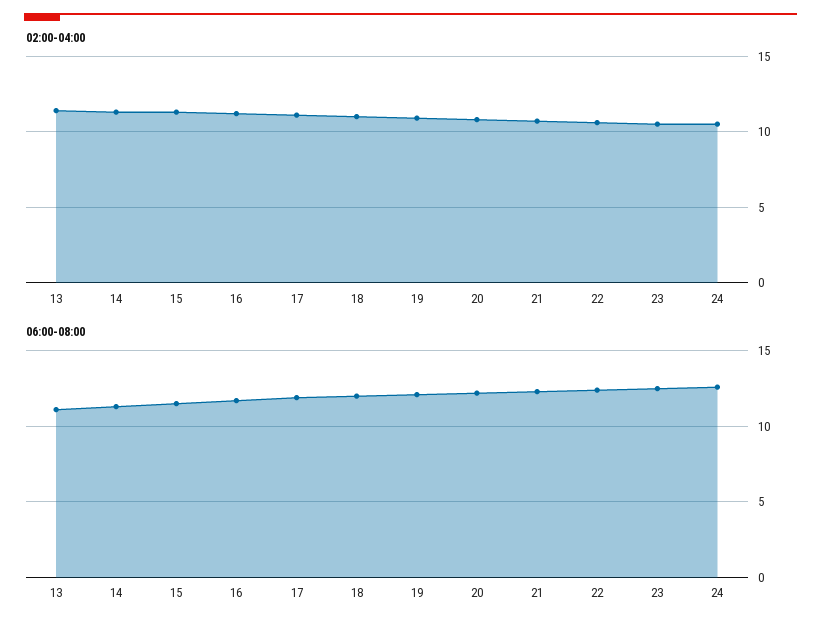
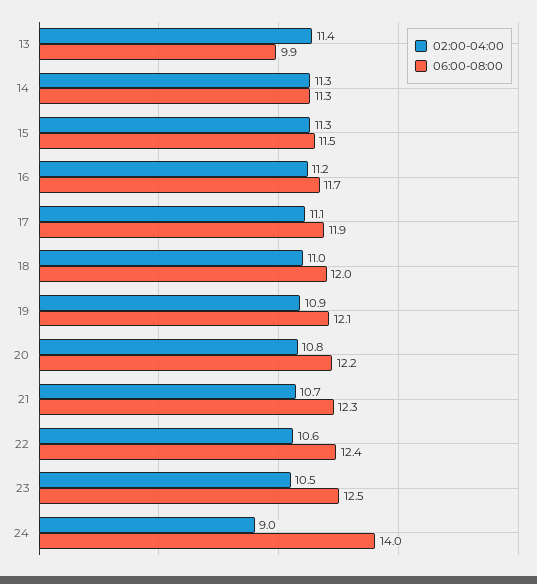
  {
    "02:00-04:00": {
      "13": 11.4,
      "14": 11.3,
      "15": 11.3,
      "16": 11.2,
      "17": 11.1,
      "18": 11,
      "19": 10.9,
      "20": 10.8,
      "21": 10.7,
      "22": 10.6,
      "23": 10.5,
-     "24": 10.5
+     "24": 9
    },
    "06:00-08:00": {
-     "13": 11,
+     "13": 9.9,
      "14": 11.3,
      "15": 11.5,
      "16": 11.7,
      "17": 11.9,
      "18": 12,
      "19": 12.1,
      "20": 12.2,
      "21": 12.3,
      "22": 12.4,
      "23": 12.5,
-     "24": 12.5
+     "24": 14
    }
  }

